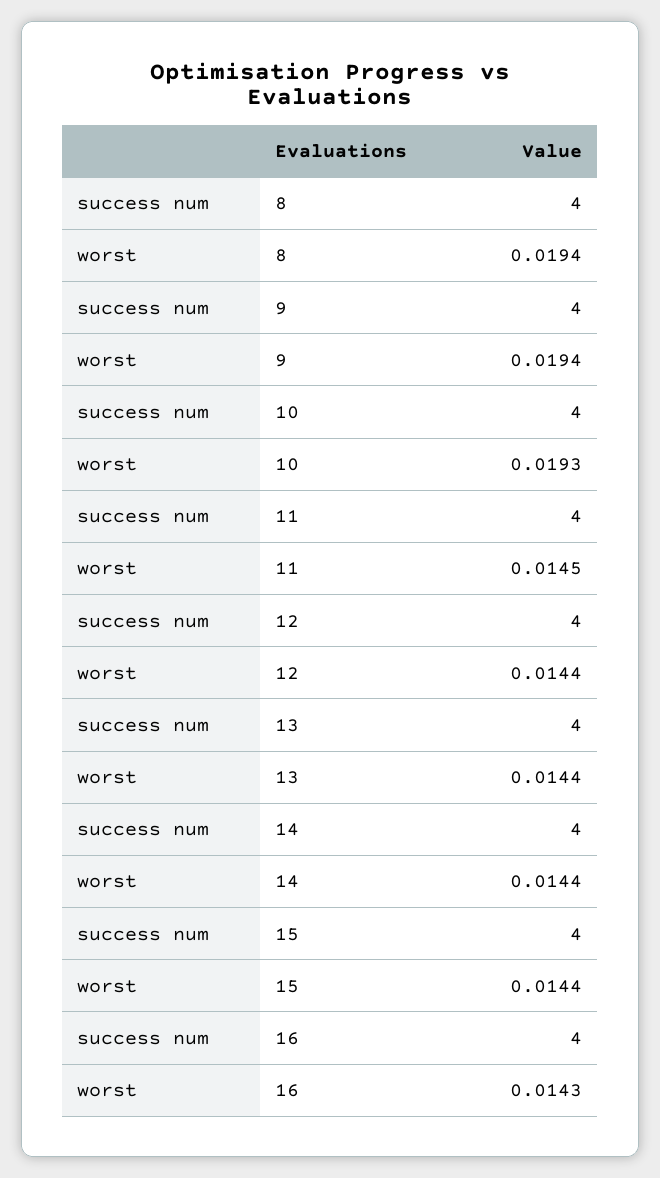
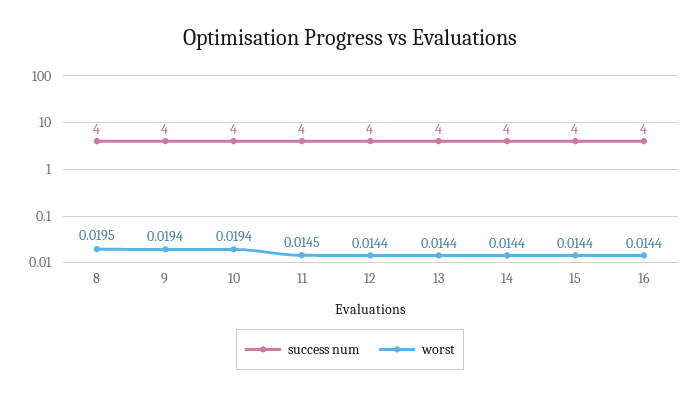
  {
    "success num": {
      "8": 4,
      "9": 4,
      "10": 4,
      "11": 4,
      "12": 4,
      "13": 4,
      "14": 4,
      "15": 4,
      "16": 4
    },
    "worst": {
-     "8": 0.0194,
+     "8": 0.0195,
      "9": 0.0194,
-     "10": 0.0193,
+     "10": 0.0194,
      "11": 0.0145,
      "12": 0.0144,
      "13": 0.0144,
      "14": 0.0144,
      "15": 0.0144,
-     "16": 0.0143
+     "16": 0.0144
    }
  }

